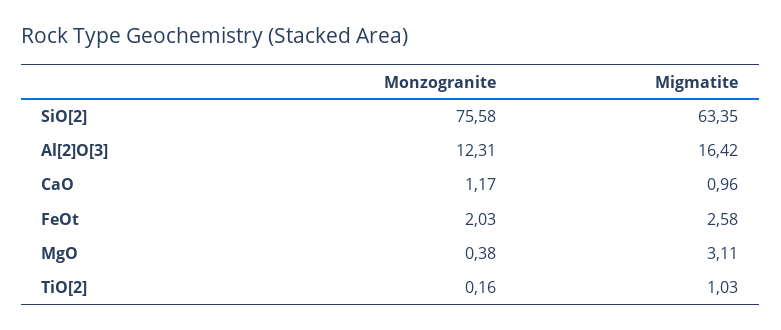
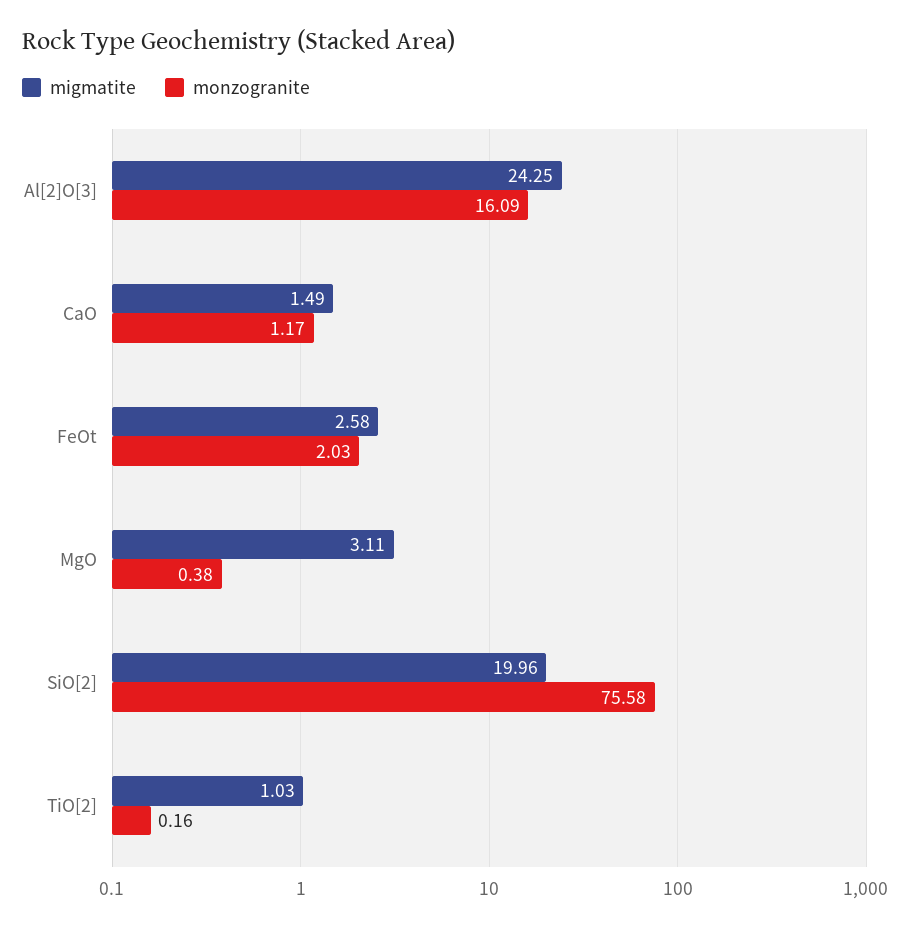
  {
    "Monzogranite": {
      "SiO[2]": 75.58,
-     "Al[2]O[3]": 12.31,
+     "Al[2]O[3]": 16.09,
      "CaO": 1.17,
      "FeOt": 2.03,
      "MgO": 0.38,
      "TiO[2]": 0.16
    },
    "Migmatite": {
-     "SiO[2]": 63.35,
+     "SiO[2]": 19.96,
-     "Al[2]O[3]": 16.42,
+     "Al[2]O[3]": 24.25,
-     "CaO": 0.96,
+     "CaO": 1.49,
      "FeOt": 2.58,
      "MgO": 3.11,
      "TiO[2]": 1.03
    }
  }

